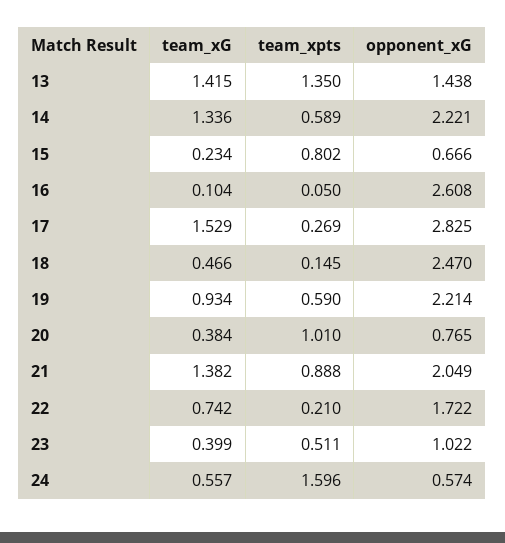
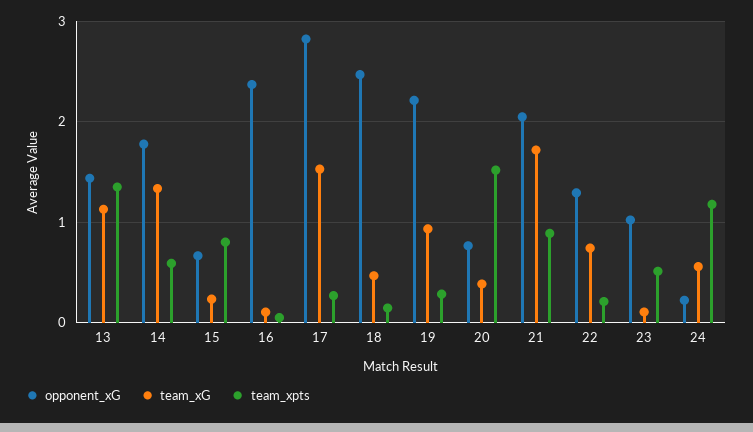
  {
    "team_xG": {
-     "13": 1.415,
+     "13": 1.1,
      "14": 1.336,
      "15": 0.234,
      "16": 0.104,
      "17": 1.529,
      "18": 0.466,
      "19": 0.934,
      "20": 0.384,
-     "21": 1.382,
+     "21": 1.7,
      "22": 0.742,
-     "23": 0.399,
+     "23": 0.1,
      "24": 0.557
    },
    "team_xpts": {
      "13": 1.35,
      "14": 0.589,
      "15": 0.802,
      "16": 0.05,
      "17": 0.269,
      "18": 0.145,
-     "19": 0.59,
+     "19": 0.3,
-     "20": 1.01,
+     "20": 1.5,
      "21": 0.888,
      "22": 0.21,
      "23": 0.511,
-     "24": 1.596
+     "24": 1.2
    },
    "opponent_xG": {
      "13": 1.438,
-     "14": 2.221,
+     "14": 1.8,
      "15": 0.666,
-     "16": 2.608,
+     "16": 2.4,
      "17": 2.825,
      "18": 2.47,
      "19": 2.214,
      "20": 0.765,
      "21": 2.049,
-     "22": 1.722,
+     "22": 1.3,
      "23": 1.022,
-     "24": 0.574
+     "24": 0.2
    }
  }

